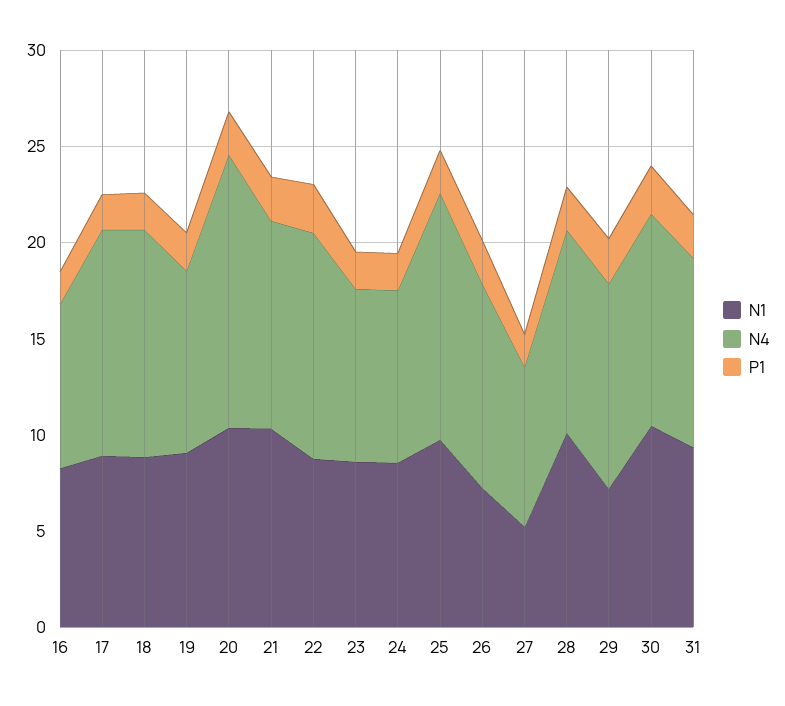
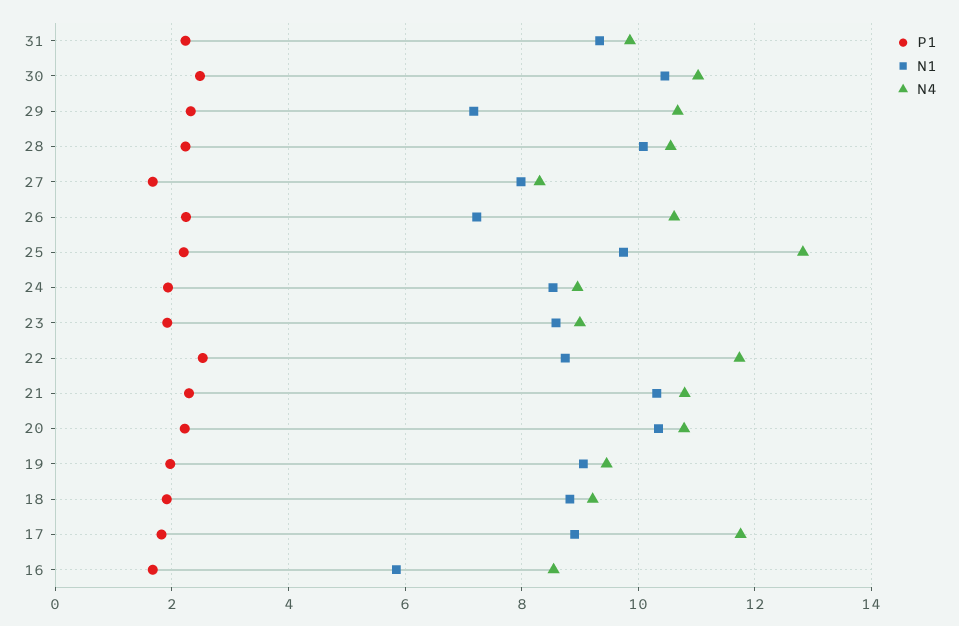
  {
    "N1": {
-     "16": 8,
+     "16": 5.8,
      "17": 9,
      "18": 8.8,
      "19": 9,
      "20": 10.4,
      "21": 10.4,
      "22": 8.8,
      "23": 8.6,
      "24": 8.6,
      "25": 9.8,
      "26": 7.2,
-     "27": 5,
+     "27": 8,
      "28": 10,
      "29": 7.2,
      "30": 10.4,
      "31": 9.4
    },
    "N4": {
      "16": 8.6,
      "17": 11.8,
-     "18": 12,
+     "18": 9.2,
      "19": 9.4,
-     "20": 14,
+     "20": 10.8,
      "21": 10.8,
      "22": 11.8,
      "23": 9,
      "24": 9,
      "25": 12.8,
      "26": 10.6,
      "27": 8.4,
      "28": 10.6,
      "29": 10.6,
      "30": 11,
      "31": 9.8
    },
    "P1": {
      "16": 1.6,
      "17": 1.8,
      "18": 2,
      "19": 2,
      "20": 2.2,
      "21": 2.2,
      "22": 2.6,
      "23": 2,
      "24": 2,
      "25": 2.2,
      "26": 2.2,
      "27": 1.6,
      "28": 2.2,
      "29": 2.4,
      "30": 2.4,
      "31": 2.2
    }
  }

